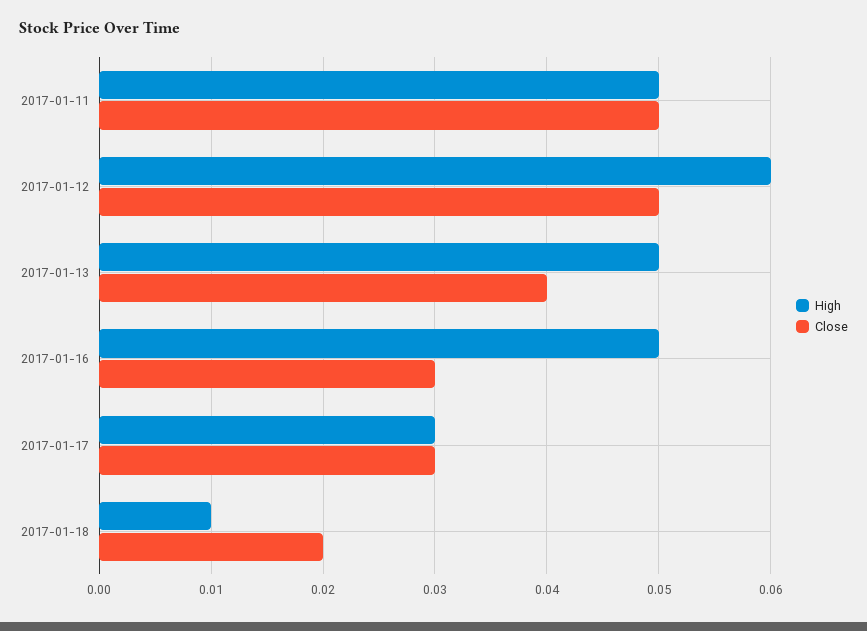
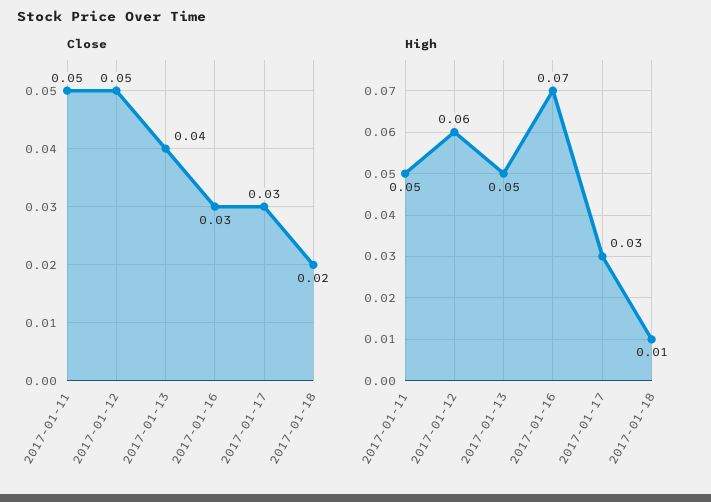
  {
    "High": {
      "2017-01-11": 0.05,
      "2017-01-12": 0.06,
      "2017-01-13": 0.05,
-     "2017-01-16": 0.05,
+     "2017-01-16": 0.07,
      "2017-01-17": 0.03,
      "2017-01-18": 0.01
    },
    "Close": {
      "2017-01-11": 0.05,
      "2017-01-12": 0.05,
      "2017-01-13": 0.04,
      "2017-01-16": 0.03,
      "2017-01-17": 0.03,
      "2017-01-18": 0.02
    }
  }

